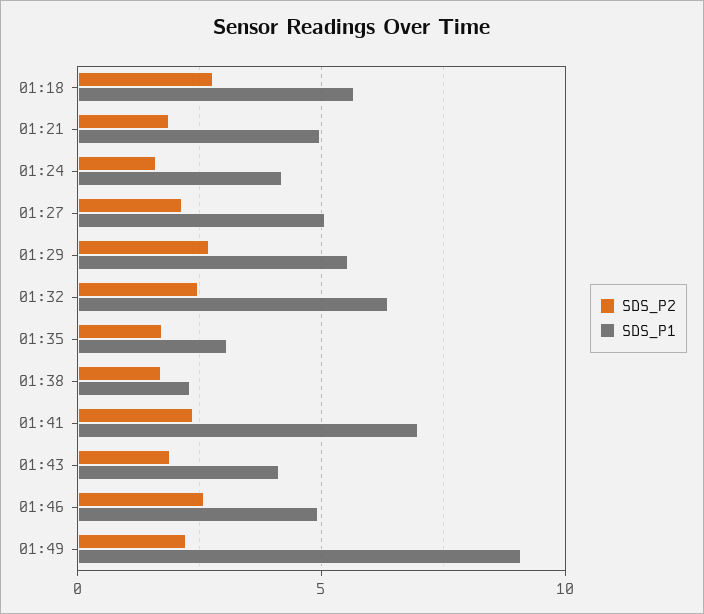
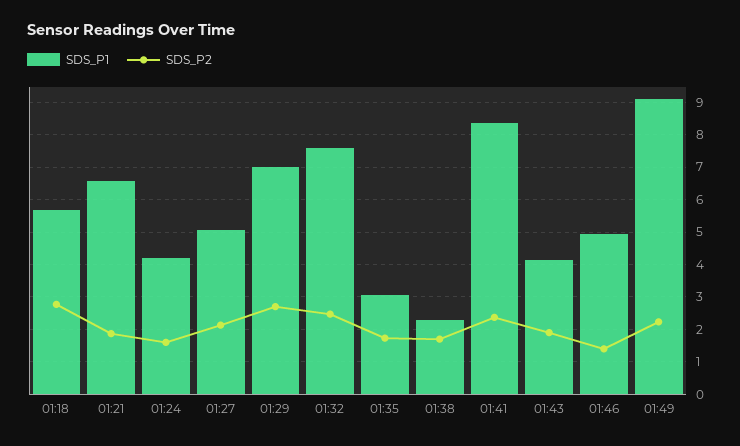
  {
    "SDS_P2": {
      "01:18": 2.8,
      "01:21": 1.8,
      "01:24": 1.6,
      "01:27": 2.2,
      "01:29": 2.8,
      "01:32": 2.4,
      "01:35": 1.8,
      "01:38": 1.8,
      "01:41": 2.4,
      "01:43": 2,
-     "01:46": 2.5,
+     "01:46": 1.4,
      "01:49": 2.2
    },
    "SDS_P1": {
      "01:18": 5.6,
-     "01:21": 5,
+     "01:21": 6.6,
      "01:24": 4.2,
      "01:27": 5,
-     "01:29": 5.5,
+     "01:29": 7,
-     "01:32": 6.5,
+     "01:32": 7.6,
      "01:35": 3,
      "01:38": 2.4,
-     "01:41": 7,
+     "01:41": 8.4,
      "01:43": 4.2,
      "01:46": 5,
      "01:49": 9.2
    }
  }

